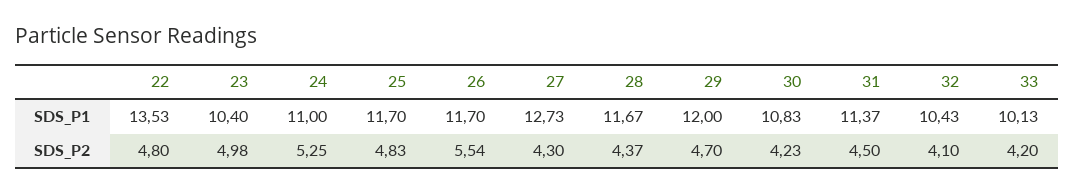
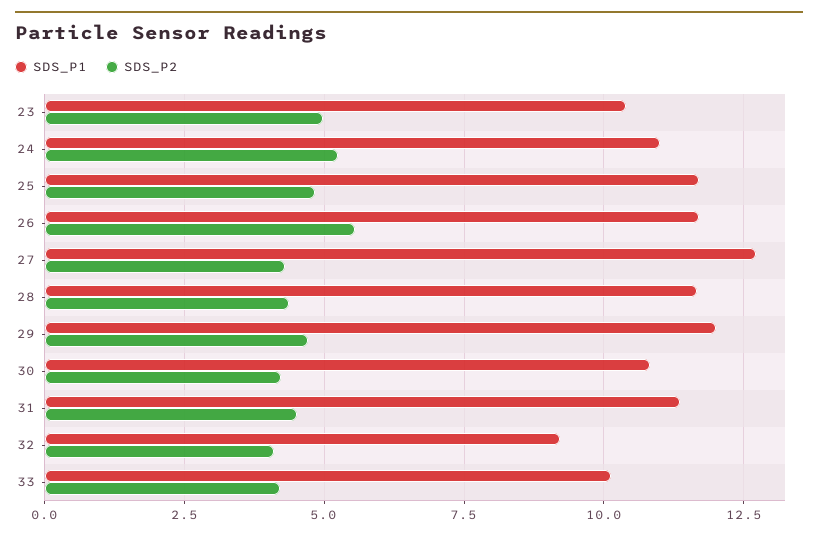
  {
    "SDS_P1": {
-     "22": 13.53,
      "23": 10.4,
      "24": 11,
      "25": 11.7,
      "26": 11.7,
      "27": 12.73,
      "28": 11.67,
      "29": 12,
      "30": 10.83,
      "31": 11.37,
-     "32": 10.43,
+     "32": 9.25,
      "33": 10.13
    },
    "SDS_P2": {
-     "22": 4.8,
      "23": 4.98,
      "24": 5.25,
      "25": 4.83,
      "26": 5.54,
      "27": 4.3,
      "28": 4.37,
      "29": 4.7,
      "30": 4.23,
      "31": 4.5,
      "32": 4.1,
      "33": 4.2
    }
  }

